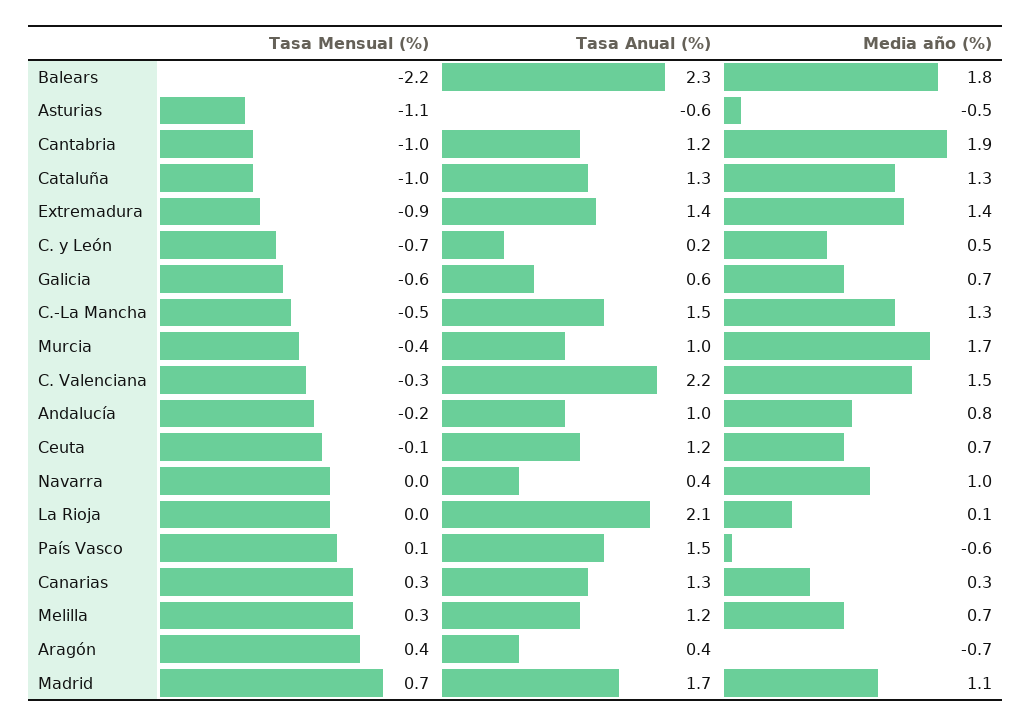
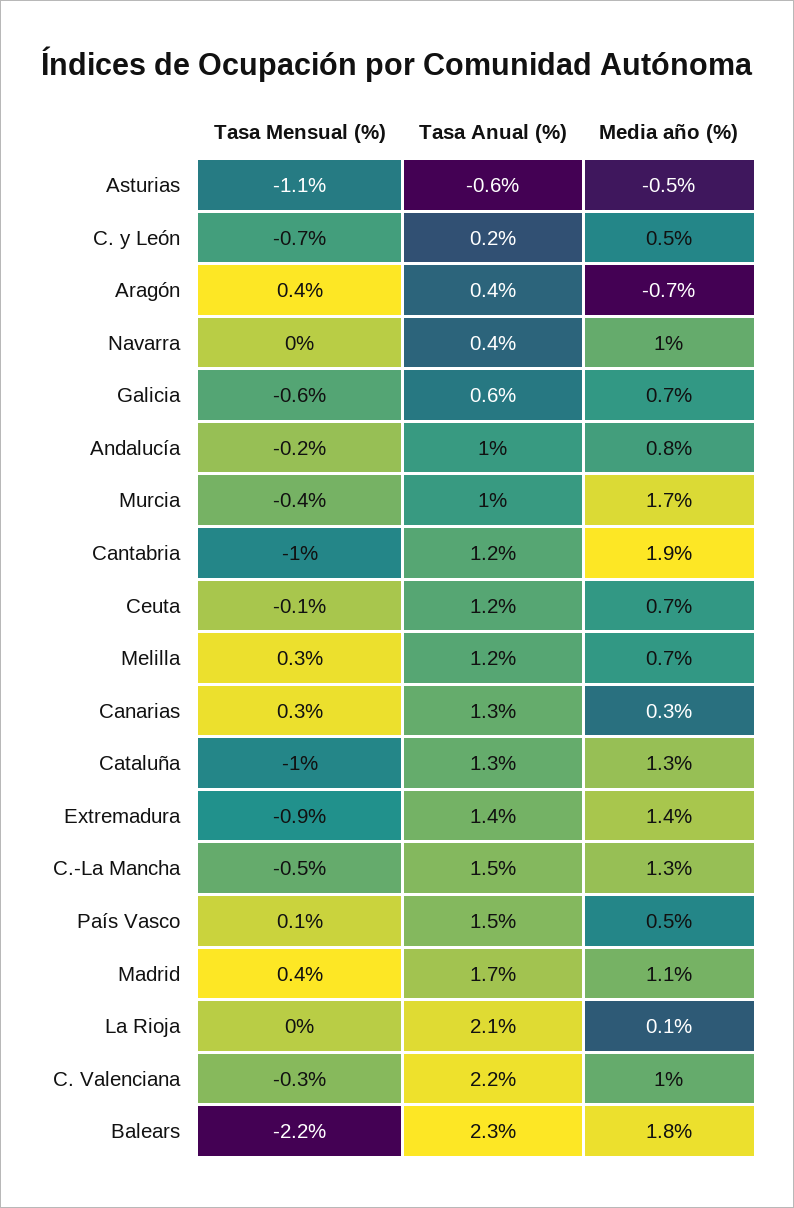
  {
    "Tasa Mensual (%)": {
      "Balears": -2.2,
      "Asturias": -1.1,
      "Cantabria": -1,
      "Cataluña": -1,
      "Extremadura": -0.9,
      "C. y León": -0.7,
      "Galicia": -0.6,
      "C.-La Mancha": -0.5,
      "Murcia": -0.4,
      "C. Valenciana": -0.3,
      "Andalucía": -0.2,
      "Ceuta": -0.1,
      "Navarra": 0,
      "La Rioja": 0,
      "País Vasco": 0.1,
      "Canarias": 0.3,
      "Melilla": 0.3,
      "Aragón": 0.4,
-     "Madrid": 0.7
+     "Madrid": 0.4
    },
    "Tasa Anual (%)": {
      "Balears": 2.3,
      "Asturias": -0.6,
      "Cantabria": 1.2,
      "Cataluña": 1.3,
      "Extremadura": 1.4,
      "C. y León": 0.2,
      "Galicia": 0.6,
      "C.-La Mancha": 1.5,
      "Murcia": 1,
      "C. Valenciana": 2.2,
      "Andalucía": 1,
      "Ceuta": 1.2,
      "Navarra": 0.4,
      "La Rioja": 2.1,
      "País Vasco": 1.5,
      "Canarias": 1.3,
      "Melilla": 1.2,
      "Aragón": 0.4,
      "Madrid": 1.7
    },
    "Media año (%)": {
      "Balears": 1.8,
      "Asturias": -0.5,
      "Cantabria": 1.9,
      "Cataluña": 1.3,
      "Extremadura": 1.4,
      "C. y León": 0.5,
      "Galicia": 0.7,
      "C.-La Mancha": 1.3,
      "Murcia": 1.7,
-     "C. Valenciana": 1.5,
+     "C. Valenciana": 1,
      "Andalucía": 0.8,
      "Ceuta": 0.7,
      "Navarra": 1,
      "La Rioja": 0.1,
-     "País Vasco": -0.6,
+     "País Vasco": 0.5,
      "Canarias": 0.3,
      "Melilla": 0.7,
      "Aragón": -0.7,
      "Madrid": 1.1
    }
  }

